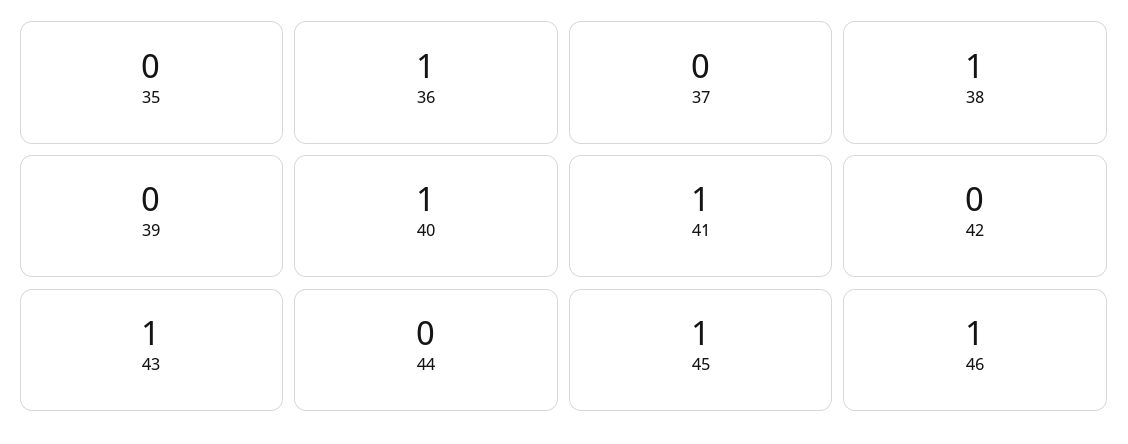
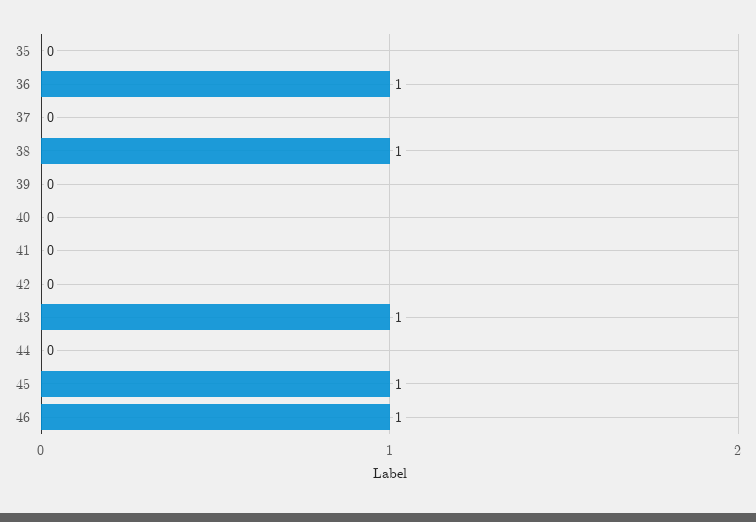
  {
    "35": 0,
    "36": 1,
    "37": 0,
    "38": 1,
    "39": 0,
-   "40": 1,
+   "40": 0,
-   "41": 1,
+   "41": 0,
    "42": 0,
    "43": 1,
    "44": 0,
    "45": 1,
    "46": 1
  }

